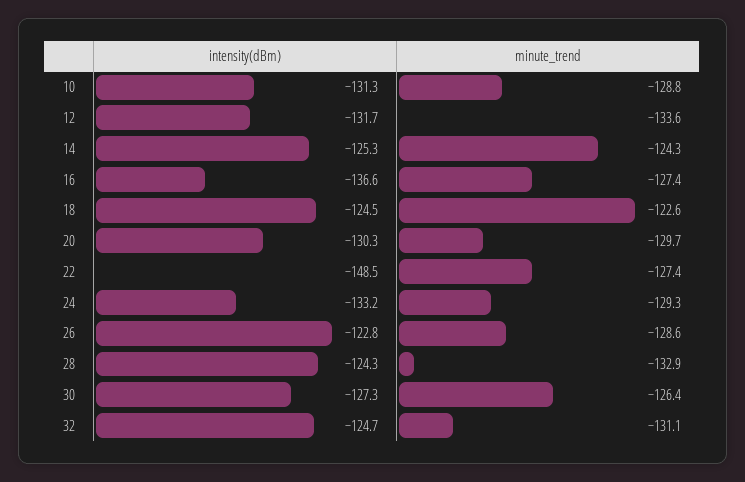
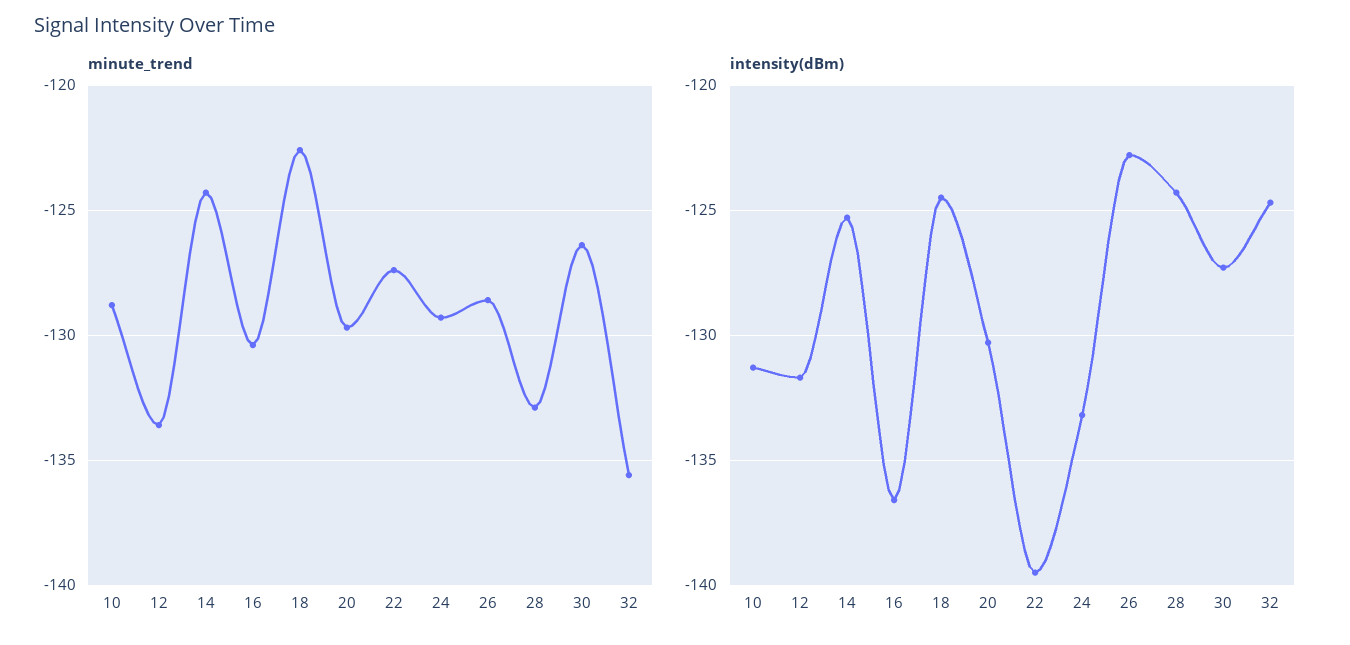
  {
    "intensity(dBm)": {
      "10": -131.3,
      "12": -131.7,
      "14": -125.3,
      "16": -136.6,
      "18": -124.5,
      "20": -130.3,
-     "22": -148.5,
+     "22": -139.5,
      "24": -133.2,
      "26": -122.8,
      "28": -124.3,
      "30": -127.3,
      "32": -124.7
    },
    "minute_trend": {
      "10": -128.8,
      "12": -133.6,
      "14": -124.3,
-     "16": -127.4,
+     "16": -130.5,
      "18": -122.6,
      "20": -129.7,
      "22": -127.4,
      "24": -129.3,
      "26": -128.6,
      "28": -132.9,
      "30": -126.4,
-     "32": -131.1
+     "32": -135.5
    }
  }

